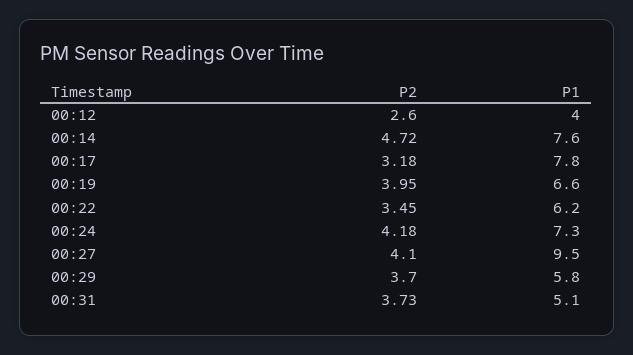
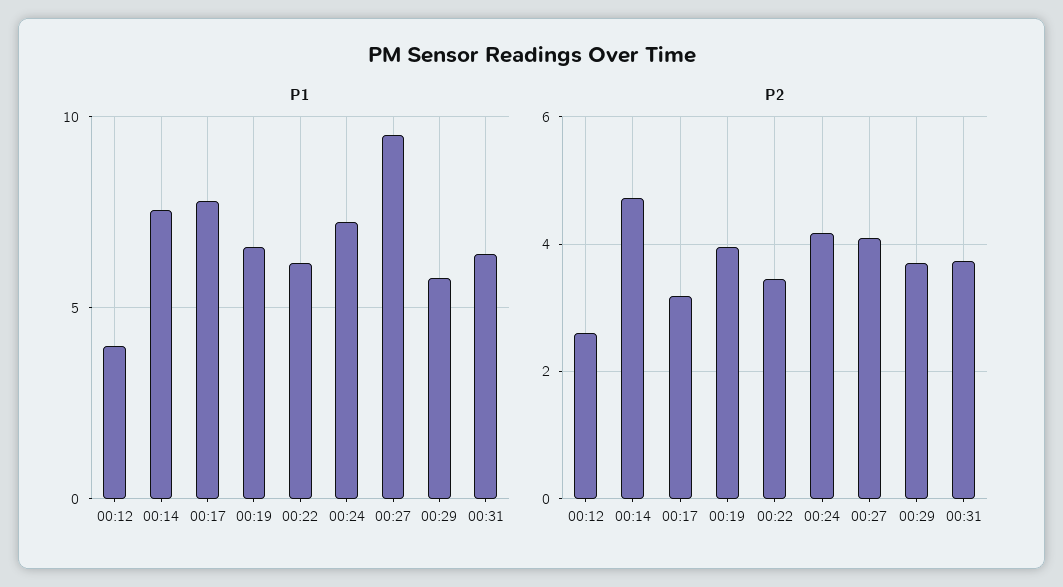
  {
    "P2": {
      "00:12": 2.6,
      "00:14": 4.72,
      "00:17": 3.18,
      "00:19": 3.95,
      "00:22": 3.45,
      "00:24": 4.18,
      "00:27": 4.1,
      "00:29": 3.7,
      "00:31": 3.73
    },
    "P1": {
      "00:12": 4,
      "00:14": 7.6,
      "00:17": 7.8,
      "00:19": 6.6,
      "00:22": 6.2,
      "00:24": 7.3,
      "00:27": 9.5,
      "00:29": 5.8,
-     "00:31": 5.1
+     "00:31": 6.5
    }
  }

